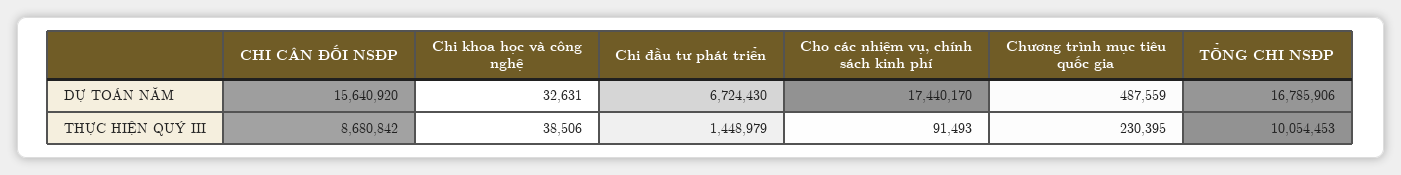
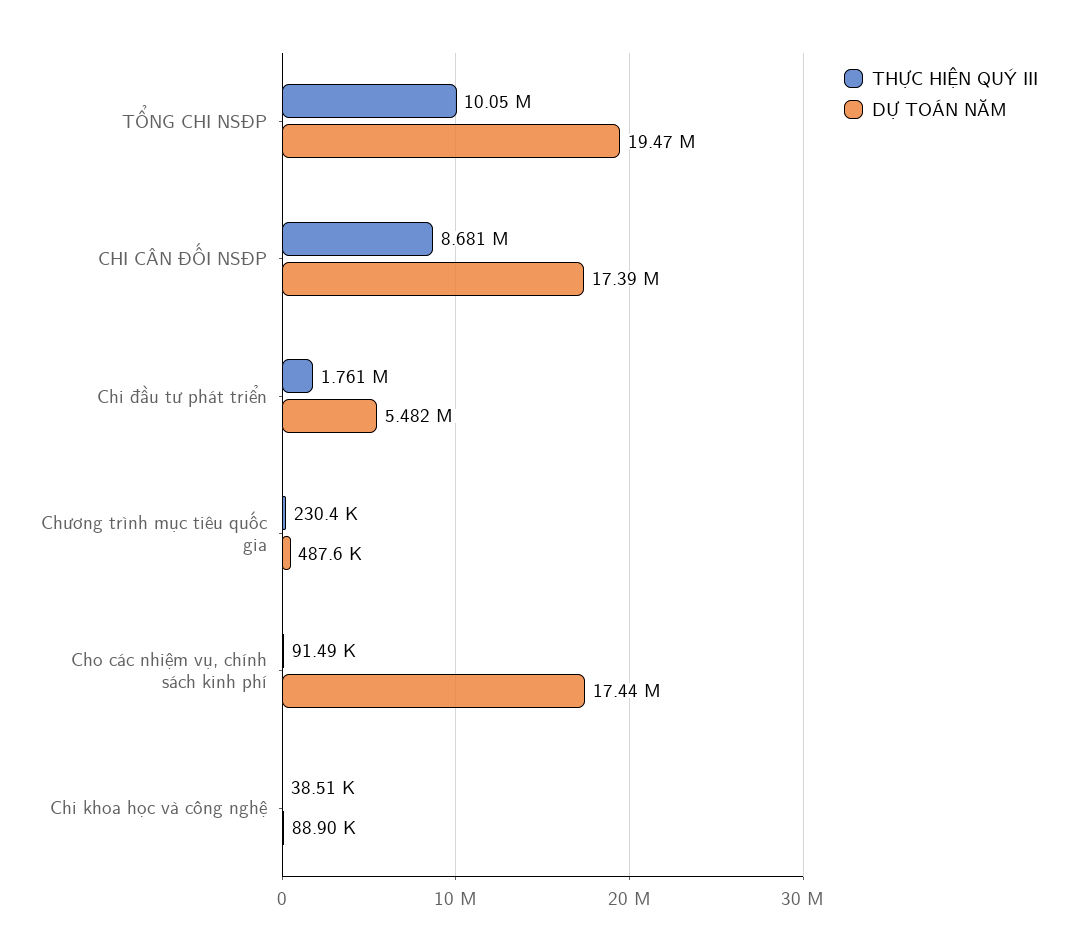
  {
    "DỰ TOÁN NĂM": {
-     "CHI CÂN ĐỐI NSĐP": 15640920,
+     "CHI CÂN ĐỐI NSĐP": 17390000,
-     "Chi khoa học và công nghệ": 32631,
+     "Chi khoa học và công nghệ": 88900,
-     "Chi đầu tư phát triển": 6724430,
+     "Chi đầu tư phát triển": 5482000,
      "Cho các nhiệm vụ, chính sách kinh phí": 17440170,
      "Chương trình mục tiêu quốc gia": 487559,
-     "TỔNG CHI NSĐP": 16785906
+     "TỔNG CHI NSĐP": 19470000
    },
    "THỰC HIỆN QUÝ III": {
      "CHI CÂN ĐỐI NSĐP": 8680842,
      "Chi khoa học và công nghệ": 38506,
-     "Chi đầu tư phát triển": 1448979,
+     "Chi đầu tư phát triển": 1761000,
      "Cho các nhiệm vụ, chính sách kinh phí": 91493,
      "Chương trình mục tiêu quốc gia": 230395,
      "TỔNG CHI NSĐP": 10054453
    }
  }

